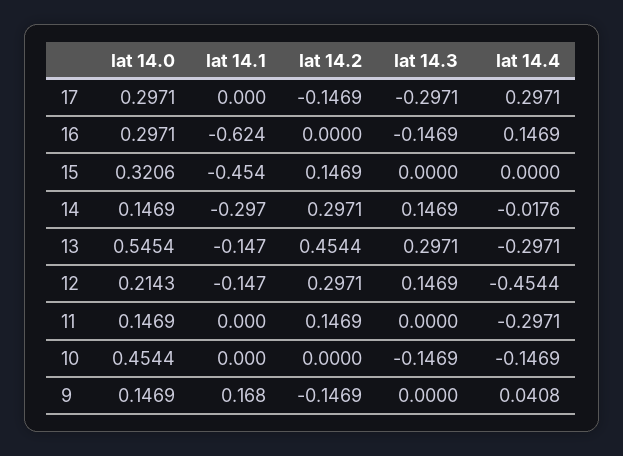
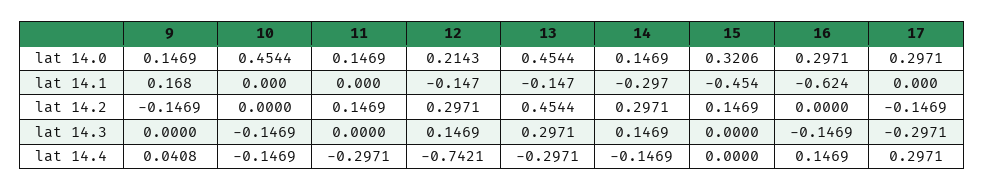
  {
    "lat 14.0": {
      "17": 0.2971,
      "16": 0.2971,
      "15": 0.3206,
      "14": 0.1469,
-     "13": 0.5454,
+     "13": 0.4544,
      "12": 0.2143,
      "11": 0.1469,
      "10": 0.4544,
      "9": 0.1469
    },
    "lat 14.1": {
      "17": 0,
      "16": -0.624,
      "15": -0.454,
      "14": -0.297,
      "13": -0.147,
      "12": -0.147,
      "11": 0,
      "10": 0,
      "9": 0.168
    },
    "lat 14.2": {
      "17": -0.1469,
      "16": 0,
      "15": 0.1469,
      "14": 0.2971,
      "13": 0.4544,
      "12": 0.2971,
      "11": 0.1469,
      "10": 0,
      "9": -0.1469
    },
    "lat 14.3": {
      "17": -0.2971,
      "16": -0.1469,
      "15": 0,
      "14": 0.1469,
      "13": 0.2971,
      "12": 0.1469,
      "11": 0,
      "10": -0.1469,
      "9": 0
    },
    "lat 14.4": {
      "17": 0.2971,
      "16": 0.1469,
      "15": 0,
-     "14": -0.0176,
+     "14": -0.1469,
      "13": -0.2971,
-     "12": -0.4544,
+     "12": -0.7421,
      "11": -0.2971,
      "10": -0.1469,
      "9": 0.0408
    }
  }

